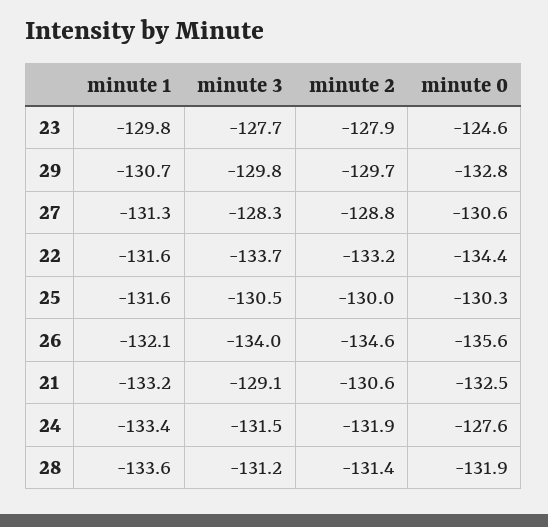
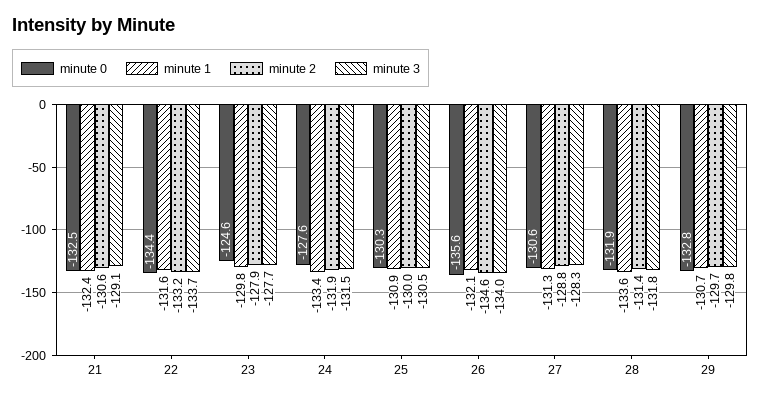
  {
    "minute 1": {
      "23": -129.8,
      "29": -130.7,
      "27": -131.3,
      "22": -131.6,
-     "25": -131.6,
+     "25": -130.9,
      "26": -132.1,
-     "21": -133.2,
+     "21": -132.4,
      "24": -133.4,
      "28": -133.6
    },
    "minute 3": {
      "23": -127.7,
      "29": -129.8,
      "27": -128.3,
      "22": -133.7,
      "25": -130.5,
      "26": -134,
      "21": -129.1,
      "24": -131.5,
-     "28": -131.2
+     "28": -131.8
    },
    "minute 2": {
      "23": -127.9,
      "29": -129.7,
      "27": -128.8,
      "22": -133.2,
      "25": -130,
      "26": -134.6,
      "21": -130.6,
      "24": -131.9,
      "28": -131.4
    },
    "minute 0": {
      "23": -124.6,
      "29": -132.8,
      "27": -130.6,
      "22": -134.4,
      "25": -130.3,
      "26": -135.6,
      "21": -132.5,
      "24": -127.6,
      "28": -131.9
    }
  }

